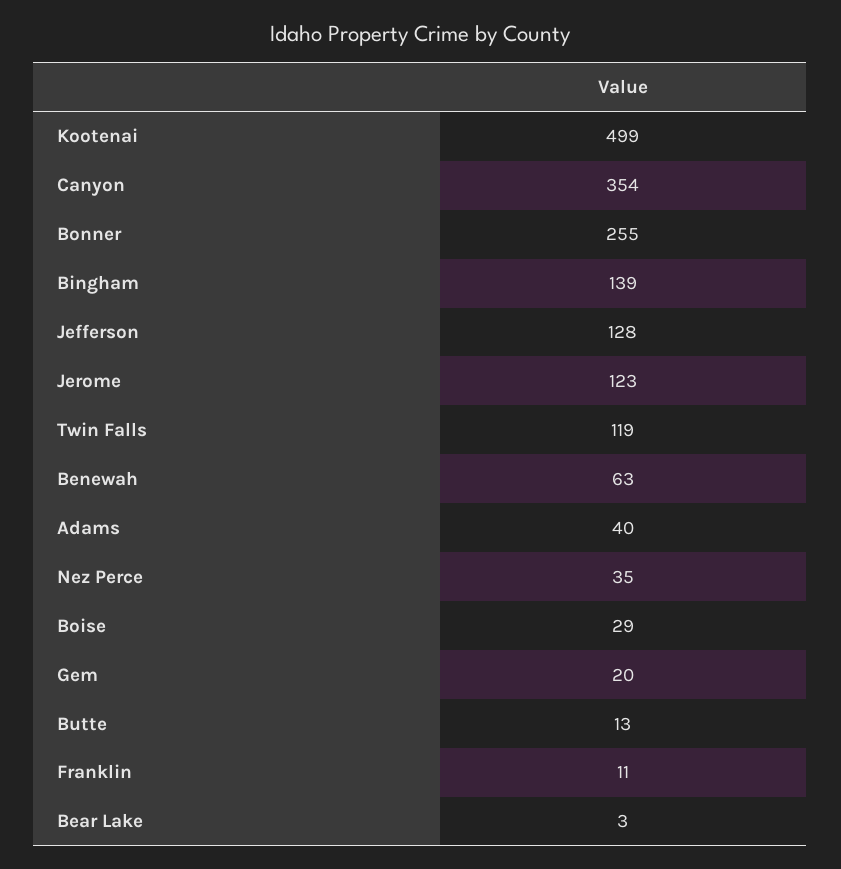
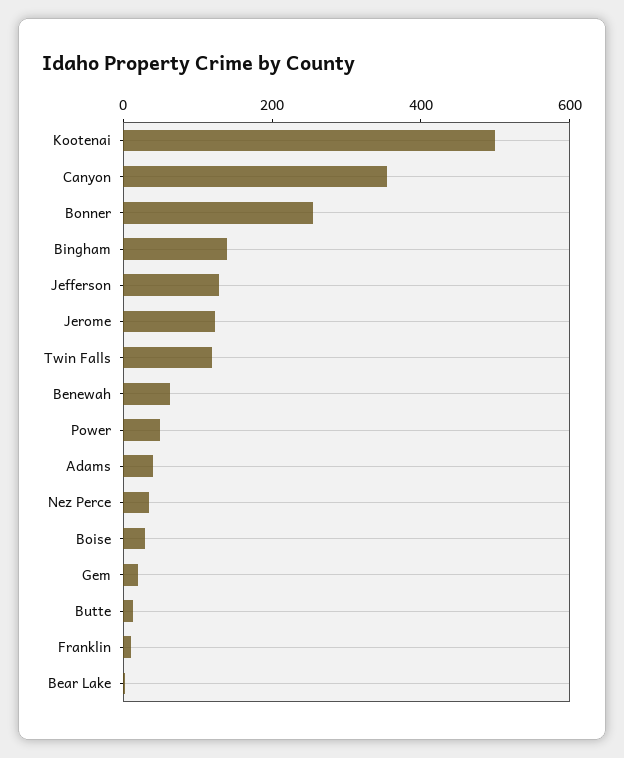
  {
    "Kootenai": 499,
    "Canyon": 354,
    "Bonner": 255,
    "Bingham": 139,
    "Jefferson": 128,
    "Jerome": 123,
    "Twin Falls": 119,
    "Benewah": 63,
    "Adams": 40,
    "Nez Perce": 35,
    "Boise": 29,
    "Gem": 20,
    "Butte": 13,
    "Franklin": 11,
-   "Bear Lake": 3
+   "Bear Lake": 3,
+   "Power": 50
  }

